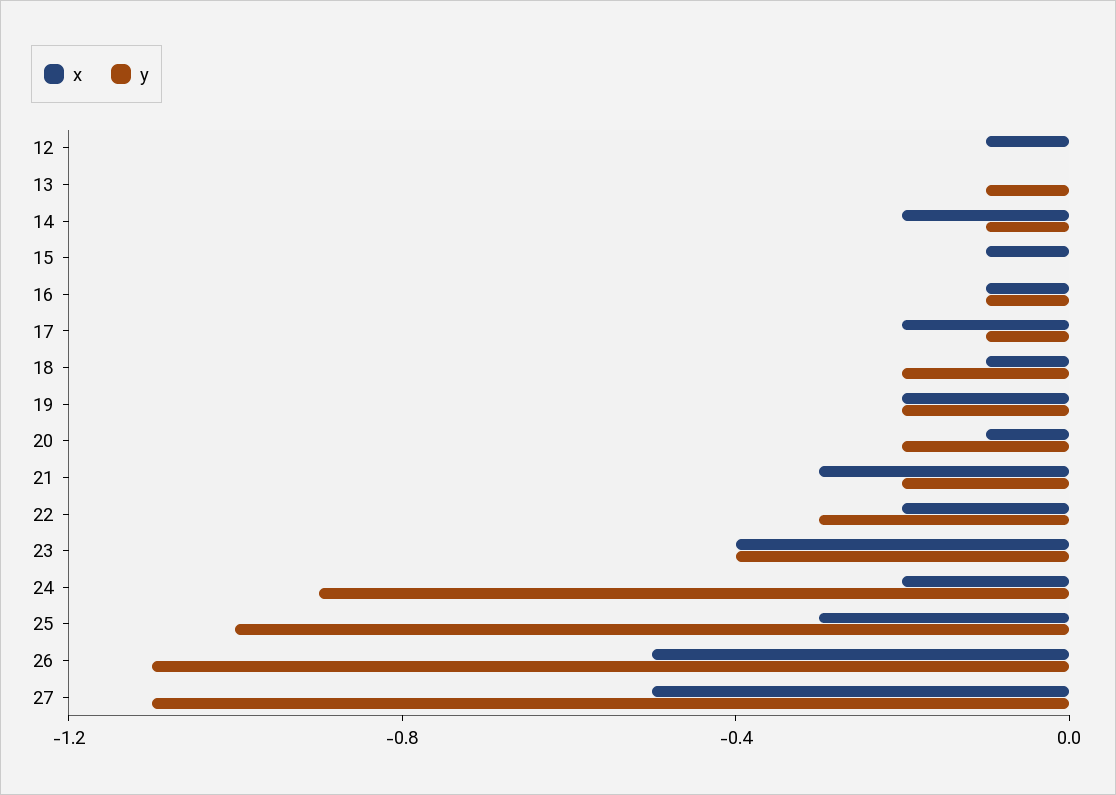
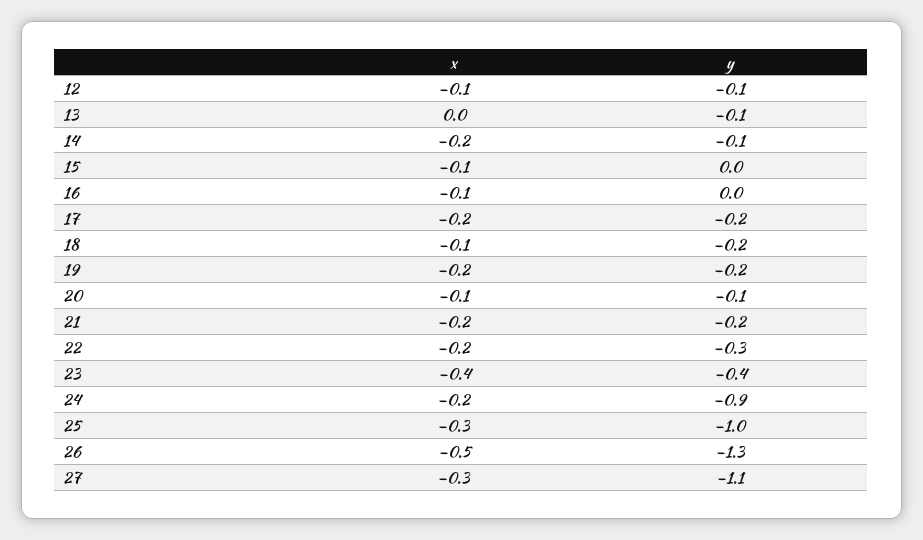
  {
    "x": {
      "12": -0.1,
      "13": 0,
      "14": -0.2,
      "15": -0.1,
      "16": -0.1,
      "17": -0.2,
      "18": -0.1,
      "19": -0.2,
      "20": -0.1,
-     "21": -0.3,
+     "21": -0.2,
      "22": -0.2,
      "23": -0.4,
      "24": -0.2,
      "25": -0.3,
      "26": -0.5,
-     "27": -0.5
+     "27": -0.3
    },
    "y": {
-     "12": 0,
+     "12": -0.1,
      "13": -0.1,
      "14": -0.1,
      "15": 0,
-     "16": -0.1,
+     "16": 0,
-     "17": -0.1,
+     "17": -0.2,
      "18": -0.2,
      "19": -0.2,
-     "20": -0.2,
+     "20": -0.1,
      "21": -0.2,
      "22": -0.3,
      "23": -0.4,
      "24": -0.9,
      "25": -1,
-     "26": -1.1,
+     "26": -1.3,
      "27": -1.1
    }
  }

